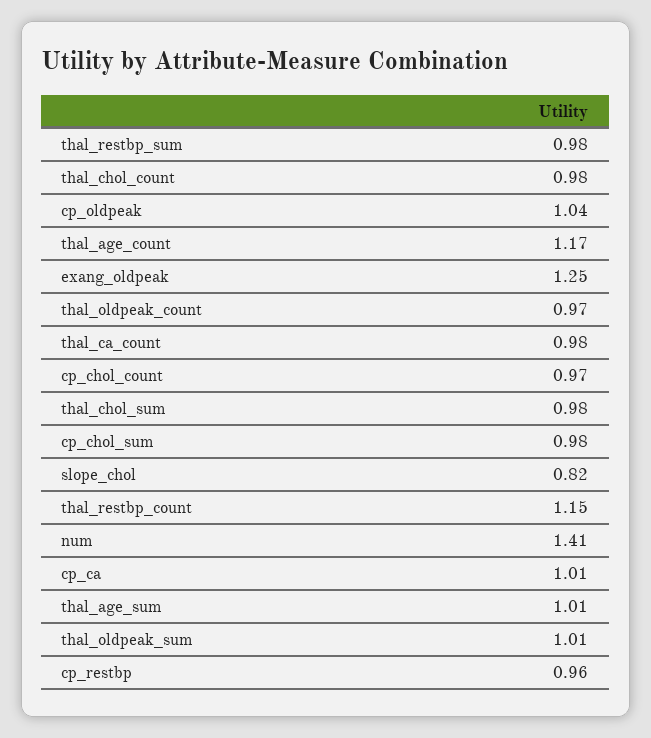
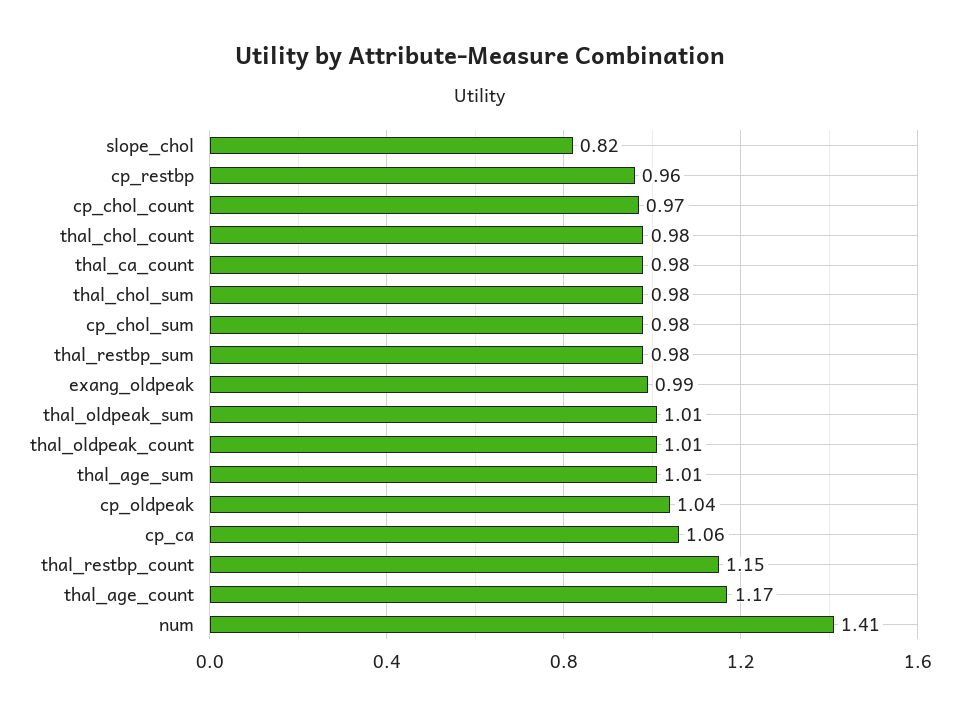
  {
    "thal_restbp_sum": 0.98,
    "thal_chol_count": 0.98,
    "cp_oldpeak": 1.04,
    "thal_age_count": 1.17,
-   "exang_oldpeak": 1.25,
+   "exang_oldpeak": 0.99,
-   "thal_oldpeak_count": 0.97,
+   "thal_oldpeak_count": 1.01,
    "thal_ca_count": 0.98,
    "cp_chol_count": 0.97,
    "thal_chol_sum": 0.98,
    "cp_chol_sum": 0.98,
    "slope_chol": 0.82,
    "thal_restbp_count": 1.15,
    "num": 1.41,
-   "cp_ca": 1.01,
+   "cp_ca": 1.06,
    "thal_age_sum": 1.01,
    "thal_oldpeak_sum": 1.01,
    "cp_restbp": 0.96
  }

